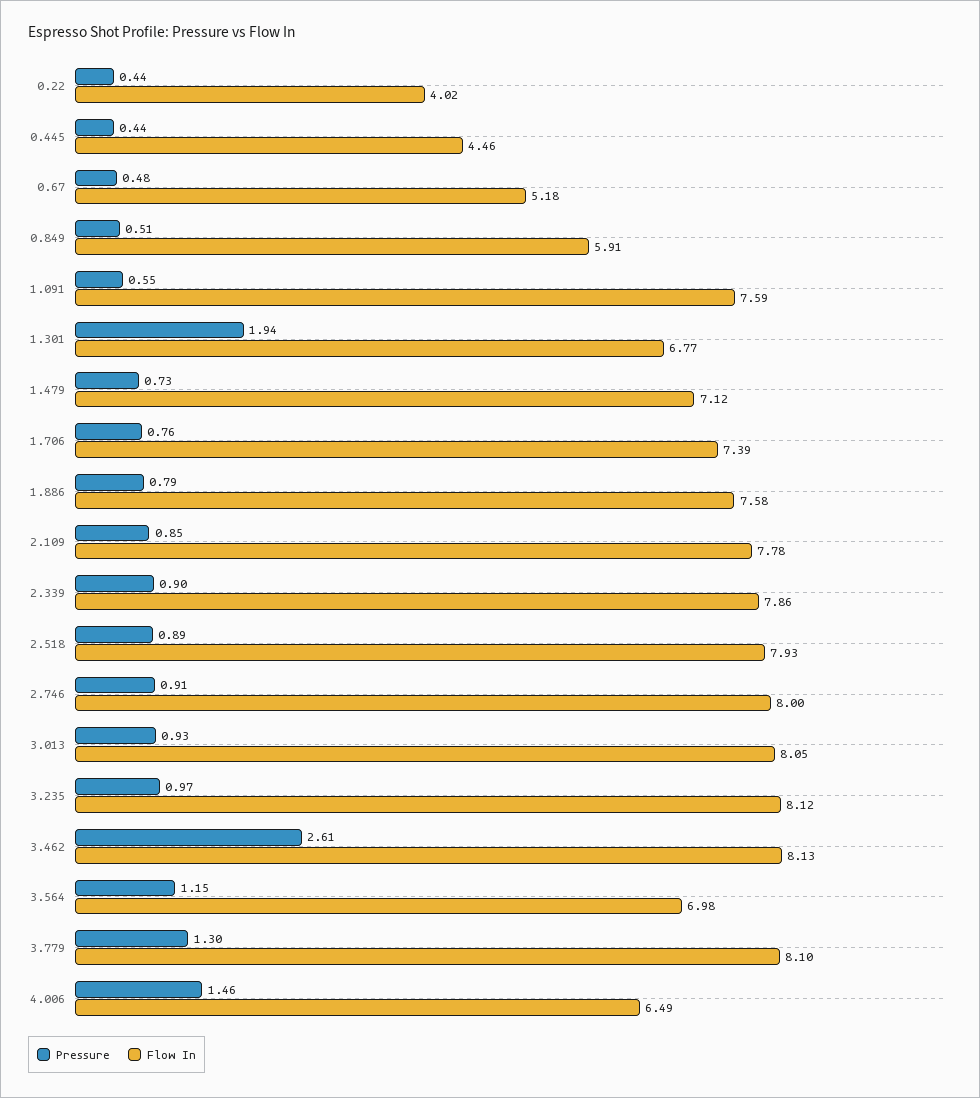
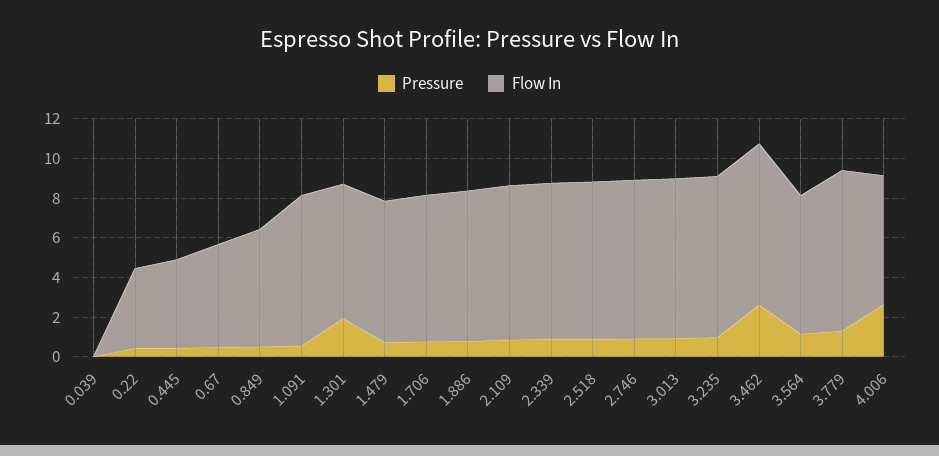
  {
    "Pressure": {
      "0.22": 0.44,
      "0.445": 0.44,
      "0.67": 0.48,
      "0.849": 0.51,
      "1.091": 0.55,
      "1.301": 1.94,
      "1.479": 0.73,
      "1.706": 0.76,
      "1.886": 0.79,
      "2.109": 0.85,
      "2.339": 0.9,
      "2.518": 0.89,
      "2.746": 0.91,
      "3.013": 0.93,
      "3.235": 0.97,
      "3.462": 2.61,
      "3.564": 1.15,
      "3.779": 1.3,
-     "4.006": 1.46
+     "4.006": 2.5,
+     "0.039": 0
    },
    "Flow In": {
      "0.22": 4.02,
      "0.445": 4.46,
      "0.67": 5.18,
      "0.849": 5.91,
      "1.091": 7.59,
      "1.301": 6.77,
      "1.479": 7.12,
      "1.706": 7.39,
      "1.886": 7.58,
      "2.109": 7.78,
      "2.339": 7.86,
      "2.518": 7.93,
      "2.746": 8,
      "3.013": 8.05,
      "3.235": 8.12,
      "3.462": 8.13,
      "3.564": 6.98,
      "3.779": 8.1,
-     "4.006": 6.49
+     "4.006": 6.49,
+     "0.039": 0
    }
  }

